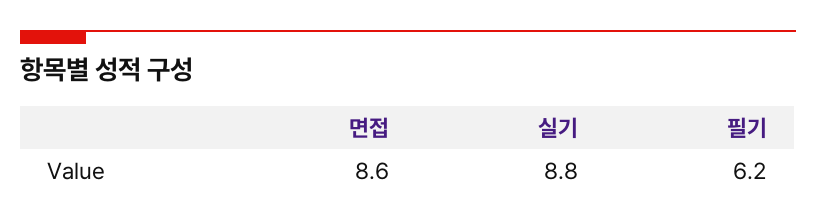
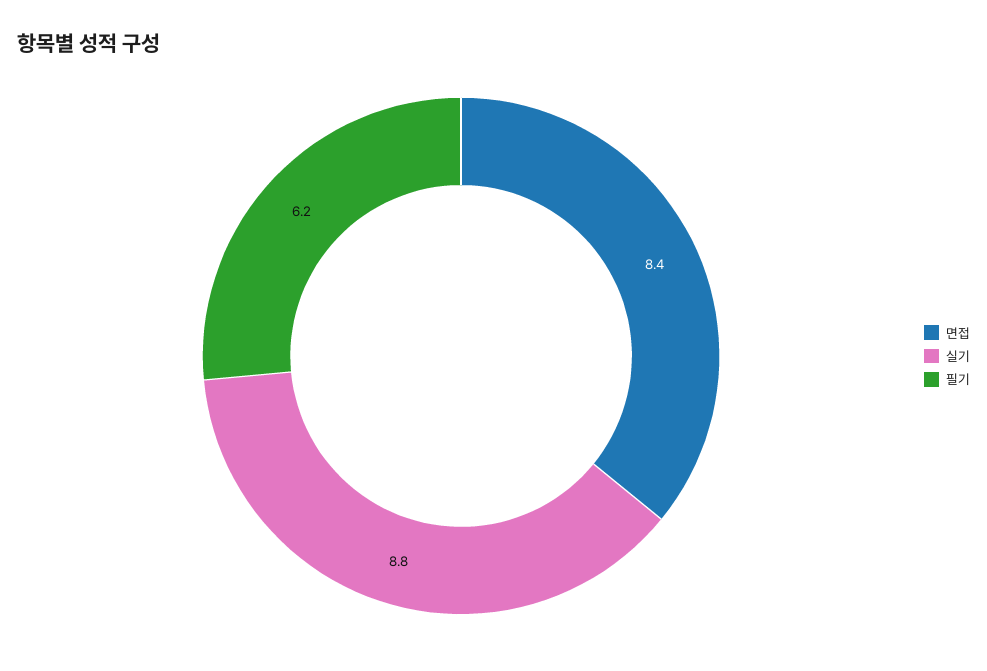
  {
-   "면접": 8.6,
+   "면접": 8.4,
    "실기": 8.8,
    "필기": 6.2
  }

